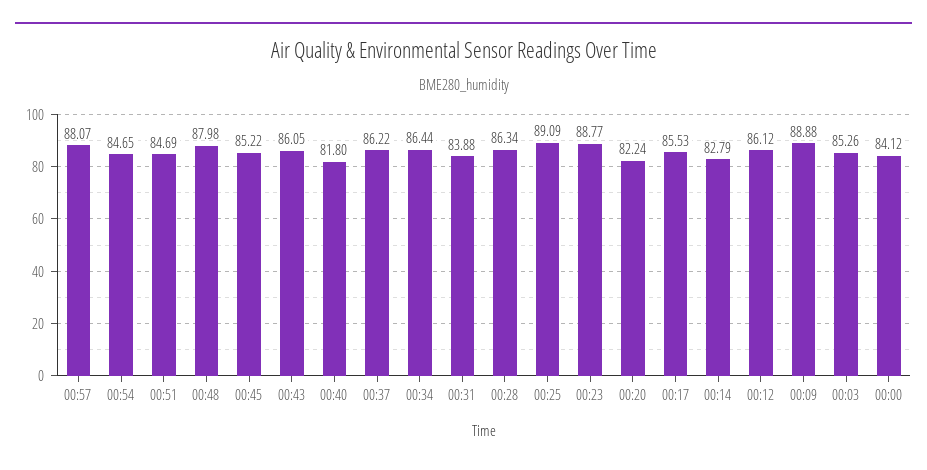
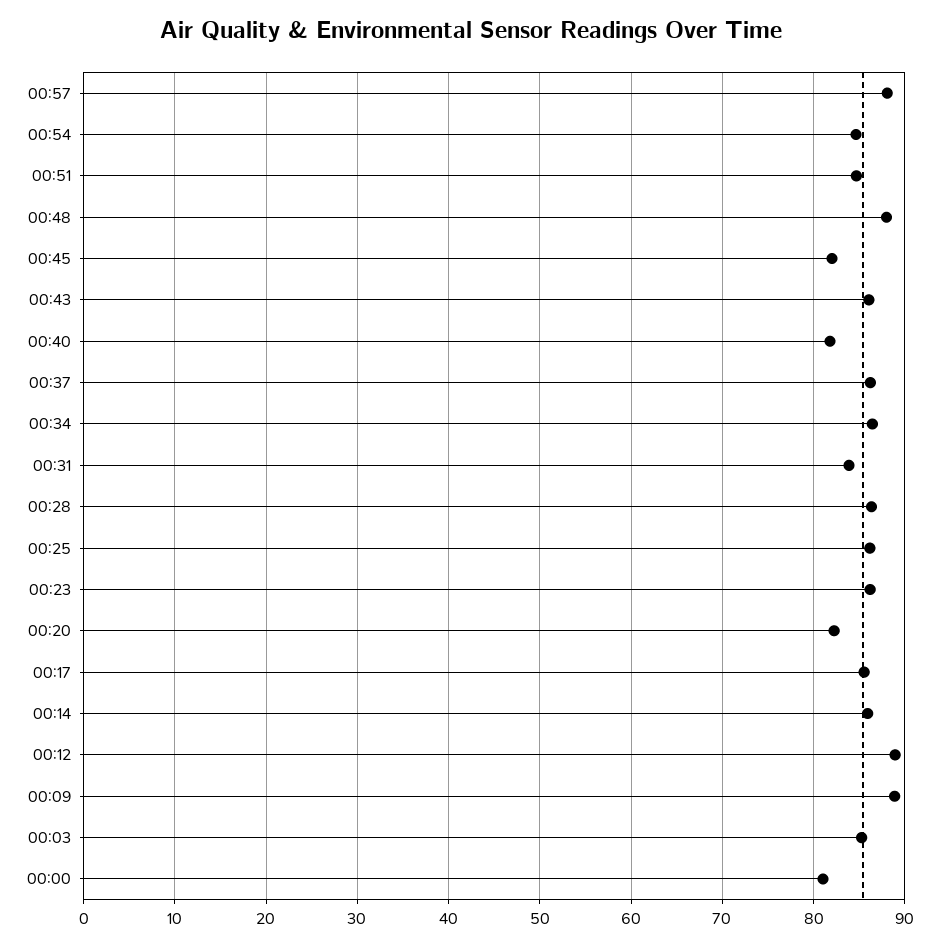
  {
    "00:57": 88.07,
    "00:54": 84.65,
    "00:51": 84.69,
    "00:48": 87.98,
-   "00:45": 85.22,
+   "00:45": 82,
    "00:43": 86.05,
    "00:40": 81.8,
    "00:37": 86.22,
    "00:34": 86.44,
    "00:31": 83.88,
    "00:28": 86.34,
-   "00:25": 89.09,
+   "00:25": 86,
-   "00:23": 88.77,
+   "00:23": 86,
    "00:20": 82.24,
    "00:17": 85.53,
-   "00:14": 82.79,
+   "00:14": 86,
-   "00:12": 86.12,
+   "00:12": 89,
    "00:09": 88.88,
    "00:03": 85.26,
-   "00:00": 84.12
+   "00:00": 81
  }

